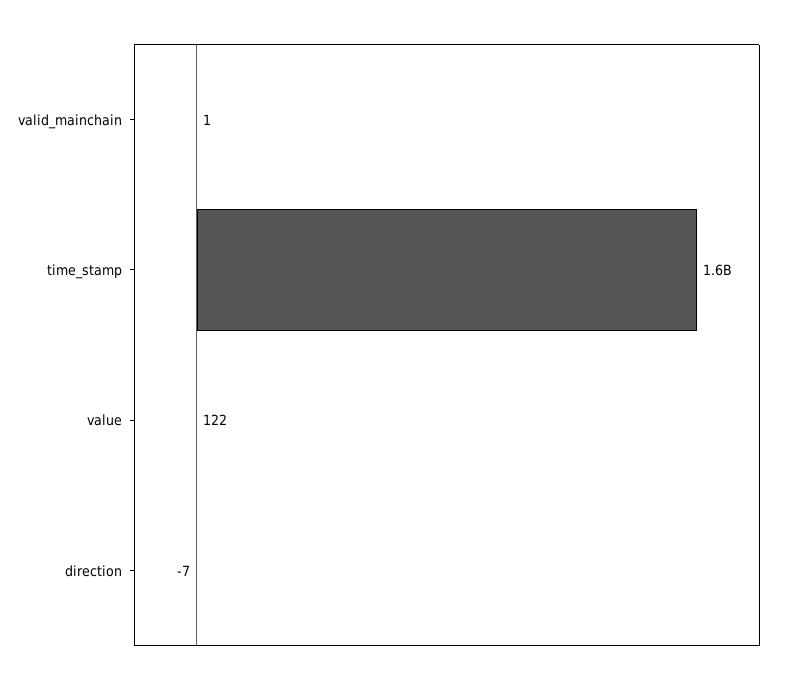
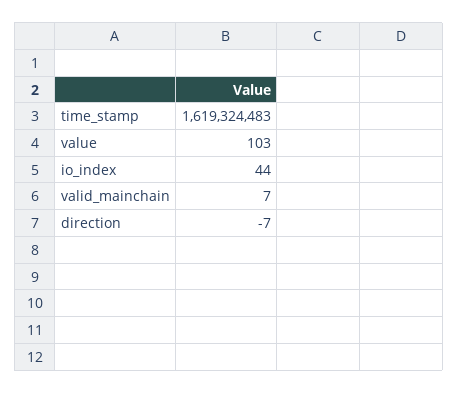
  {
-   "valid_mainchain": 1,
+   "valid_mainchain": 7,
    "time_stamp": 1619324483,
-   "value": 122,
+   "value": 103,
-   "direction": -7
+   "direction": -7,
+   "io_index": 44
  }

